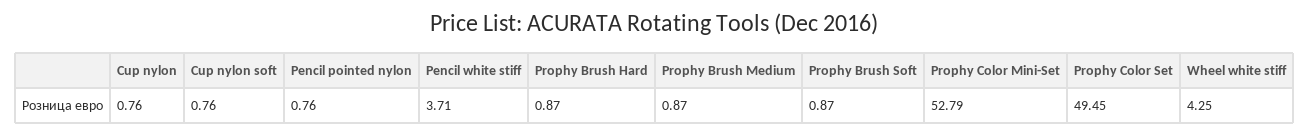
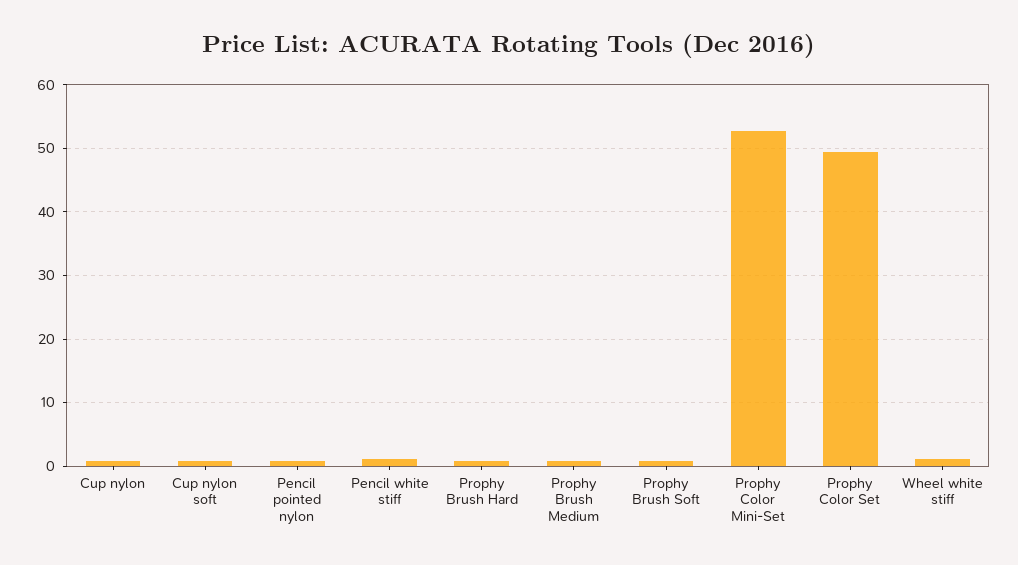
  {
    "Cup nylon": 0.76,
    "Cup nylon soft": 0.76,
    "Pencil pointed nylon": 0.76,
-   "Pencil white stiff": 3.71,
+   "Pencil white stiff": 1,
    "Prophy Brush Hard": 0.87,
    "Prophy Brush Medium": 0.87,
    "Prophy Brush Soft": 0.87,
    "Prophy Color Mini-Set": 52.79,
    "Prophy Color Set": 49.45,
-   "Wheel white stiff": 4.25
+   "Wheel white stiff": 1
  }

